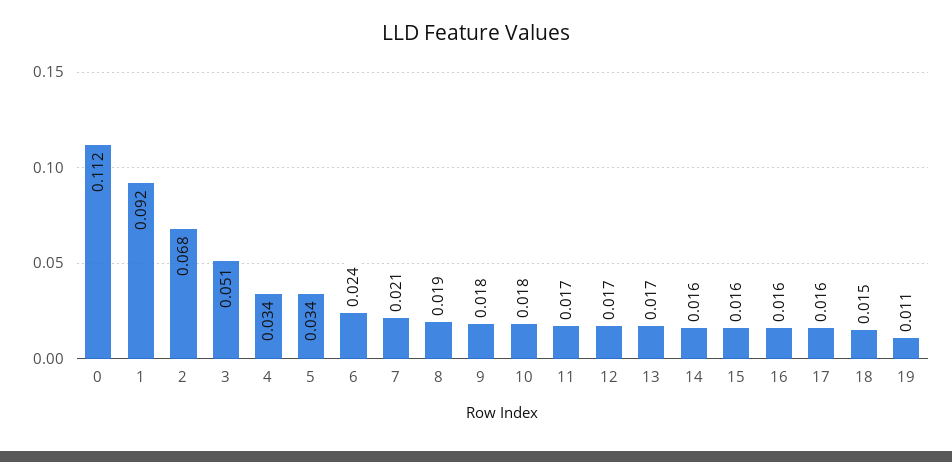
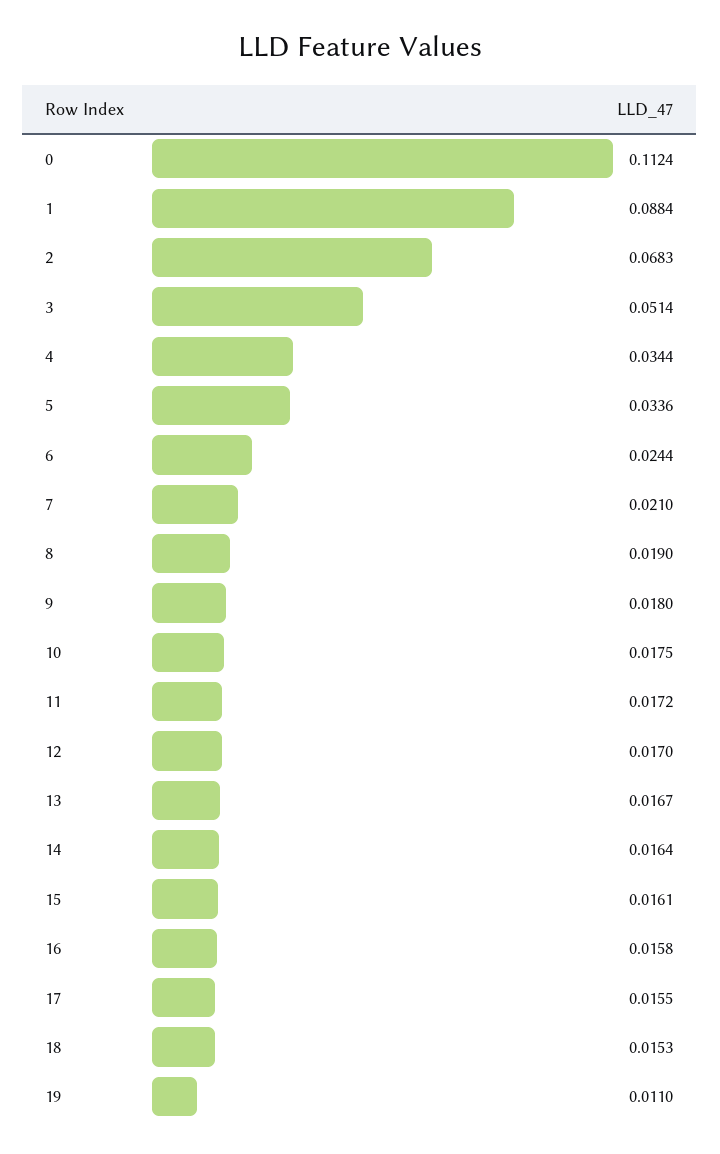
  {
    "0": 0.1124,
-   "1": 0.092,
+   "1": 0.0884,
    "2": 0.0683,
    "3": 0.0514,
    "4": 0.0344,
    "5": 0.0336,
    "6": 0.0244,
    "7": 0.021,
    "8": 0.019,
    "9": 0.018,
    "10": 0.0175,
    "11": 0.0172,
    "12": 0.017,
    "13": 0.0167,
    "14": 0.0164,
    "15": 0.0161,
    "16": 0.0158,
    "17": 0.0155,
    "18": 0.0153,
    "19": 0.011
  }

